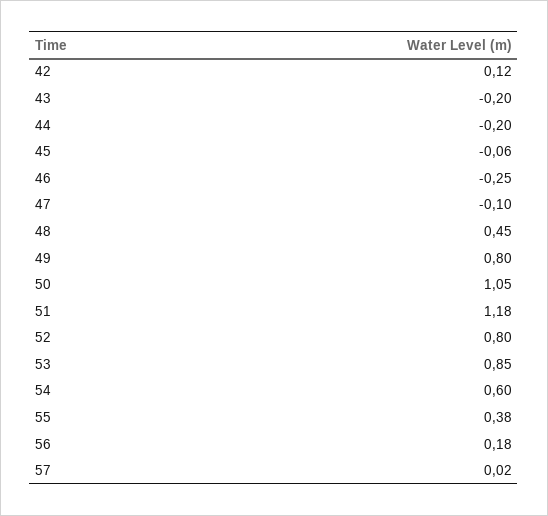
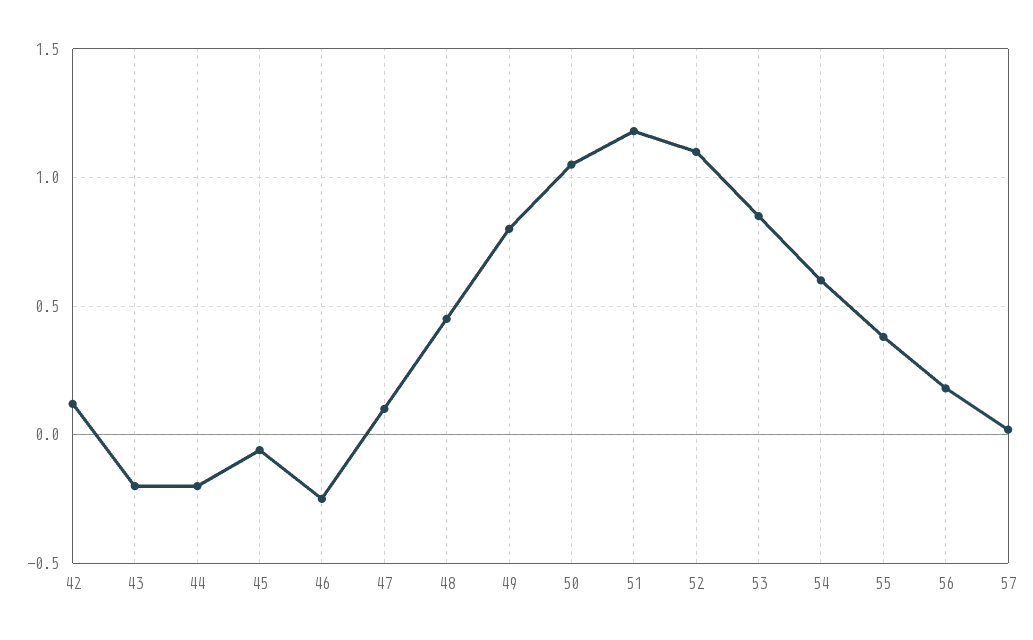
  {
    "42": 0.12,
    "43": -0.2,
    "44": -0.2,
    "45": -0.06,
    "46": -0.25,
-   "47": -0.1,
+   "47": 0.1,
    "48": 0.45,
    "49": 0.8,
    "50": 1.05,
    "51": 1.18,
-   "52": 0.8,
+   "52": 1.1,
    "53": 0.85,
    "54": 0.6,
    "55": 0.38,
    "56": 0.18,
    "57": 0.02
  }

